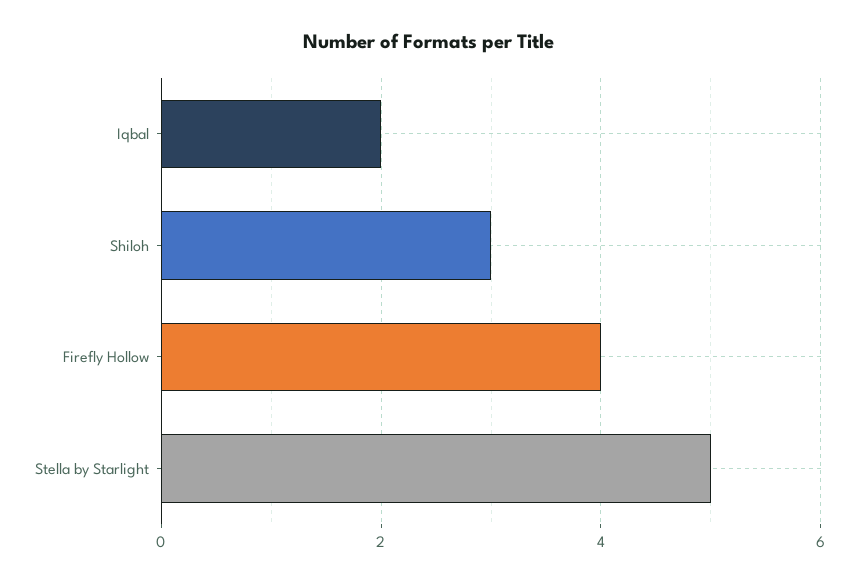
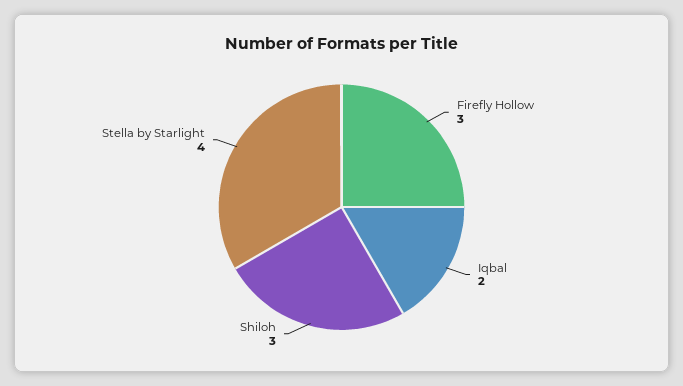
  {
    "Iqbal": 2,
    "Shiloh": 3,
-   "Firefly Hollow": 4,
+   "Firefly Hollow": 3,
-   "Stella by Starlight": 5
+   "Stella by Starlight": 4
  }

